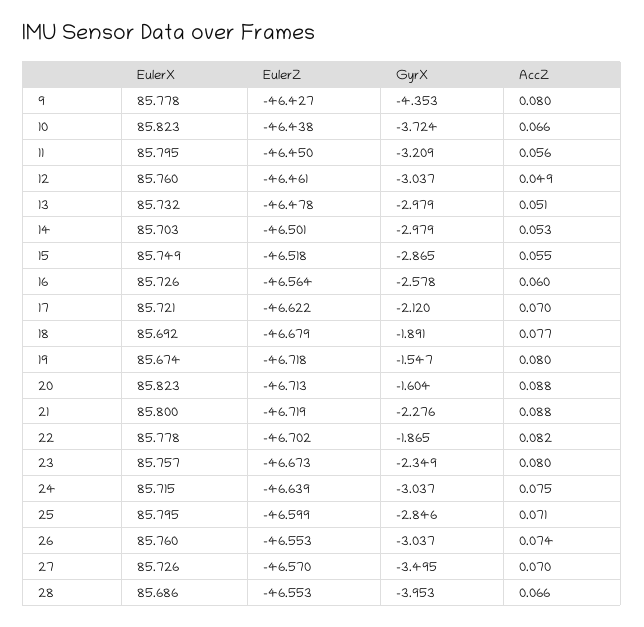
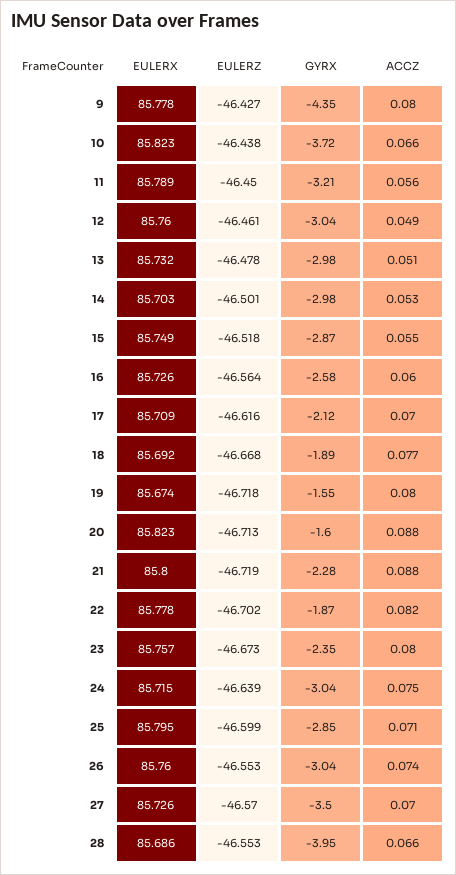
  {
    "EulerX": {
      "9": 85.778,
      "10": 85.823,
-     "11": 85.795,
+     "11": 85.789,
      "12": 85.76,
      "13": 85.732,
      "14": 85.703,
      "15": 85.749,
      "16": 85.726,
-     "17": 85.721,
+     "17": 85.709,
      "18": 85.692,
      "19": 85.674,
      "20": 85.823,
      "21": 85.8,
      "22": 85.778,
      "23": 85.757,
      "24": 85.715,
      "25": 85.795,
      "26": 85.76,
      "27": 85.726,
      "28": 85.686
    },
    "EulerZ": {
      "9": -46.427,
      "10": -46.438,
      "11": -46.45,
      "12": -46.461,
      "13": -46.478,
      "14": -46.501,
      "15": -46.518,
      "16": -46.564,
-     "17": -46.622,
+     "17": -46.616,
-     "18": -46.679,
+     "18": -46.668,
      "19": -46.718,
      "20": -46.713,
      "21": -46.719,
      "22": -46.702,
      "23": -46.673,
      "24": -46.639,
      "25": -46.599,
      "26": -46.553,
      "27": -46.57,
      "28": -46.553
    },
    "GyrX": {
      "9": -4.353,
      "10": -3.724,
      "11": -3.209,
      "12": -3.037,
      "13": -2.979,
      "14": -2.979,
      "15": -2.865,
      "16": -2.578,
      "17": -2.12,
      "18": -1.891,
      "19": -1.547,
      "20": -1.604,
      "21": -2.276,
      "22": -1.865,
      "23": -2.349,
      "24": -3.037,
      "25": -2.846,
      "26": -3.037,
      "27": -3.495,
      "28": -3.953
    },
    "AccZ": {
      "9": 0.08,
      "10": 0.066,
      "11": 0.056,
      "12": 0.049,
      "13": 0.051,
      "14": 0.053,
      "15": 0.055,
      "16": 0.06,
      "17": 0.07,
      "18": 0.077,
      "19": 0.08,
      "20": 0.088,
      "21": 0.088,
      "22": 0.082,
      "23": 0.08,
      "24": 0.075,
      "25": 0.071,
      "26": 0.074,
      "27": 0.07,
      "28": 0.066
    }
  }

